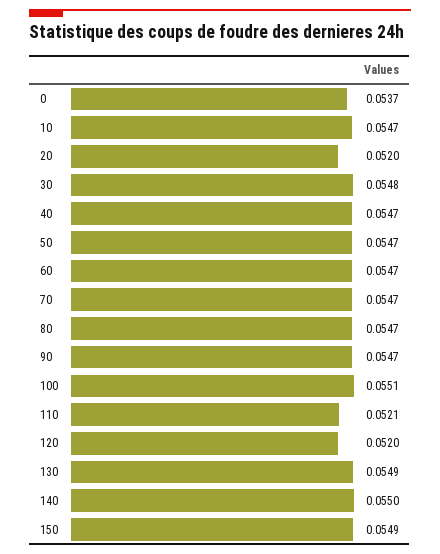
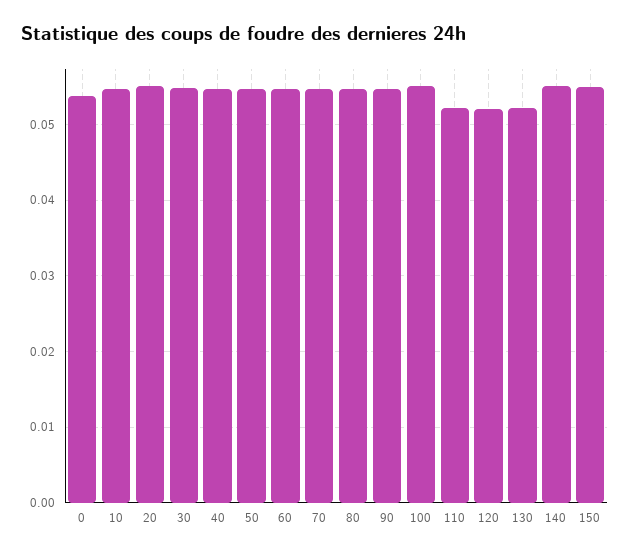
  {
    "0": 0.0537,
    "10": 0.0547,
-   "20": 0.052,
+   "20": 0.055,
    "30": 0.0548,
    "40": 0.0547,
    "50": 0.0547,
    "60": 0.0547,
    "70": 0.0547,
    "80": 0.0547,
    "90": 0.0547,
    "100": 0.0551,
    "110": 0.0521,
    "120": 0.052,
-   "130": 0.0549,
+   "130": 0.052,
    "140": 0.055,
    "150": 0.0549
  }

